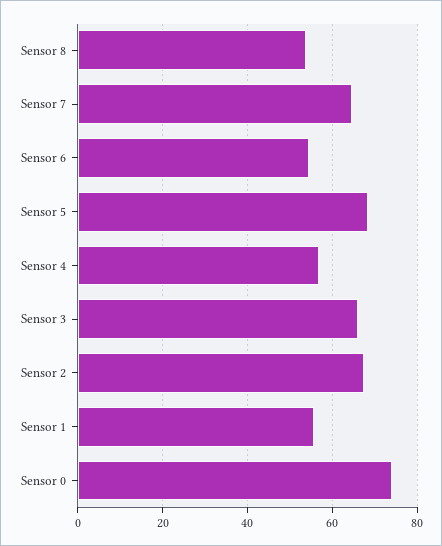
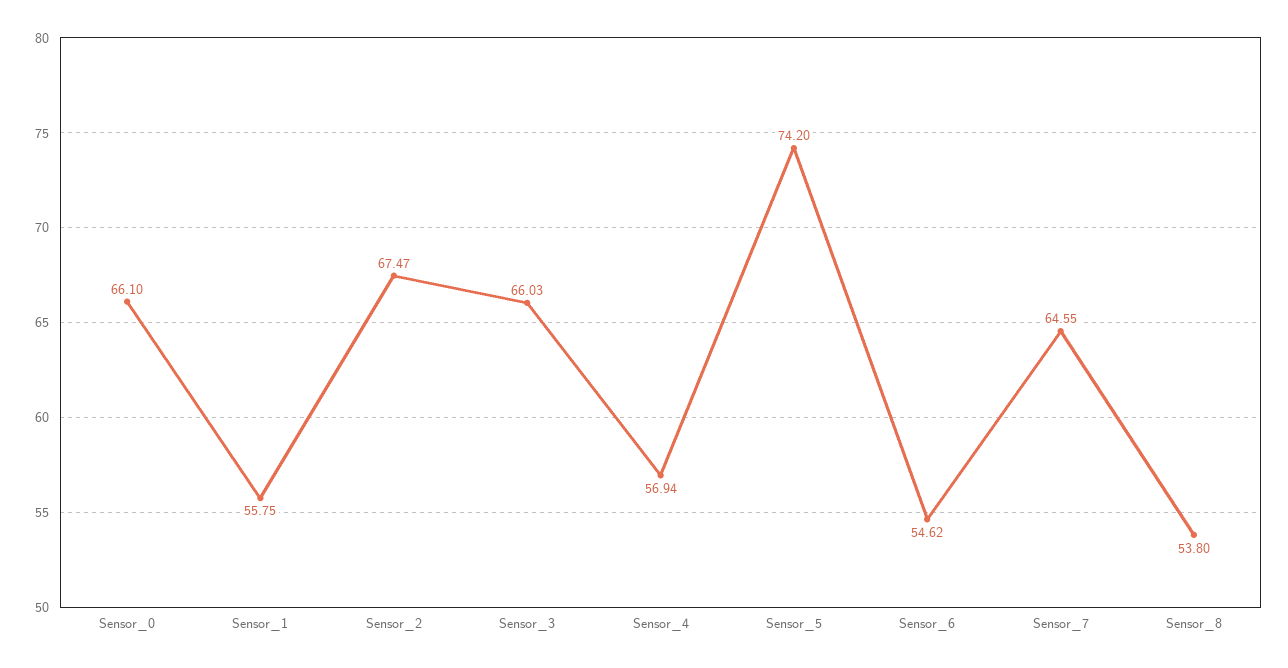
  {
    "Sensor 8": 53.8,
    "Sensor 7": 64.55,
    "Sensor 6": 54.62,
-   "Sensor 5": 68,
+   "Sensor 5": 74.2,
    "Sensor 4": 56.94,
    "Sensor 3": 66.03,
    "Sensor 2": 67.47,
    "Sensor 1": 55.75,
-   "Sensor 0": 74
+   "Sensor 0": 66.1
  }

